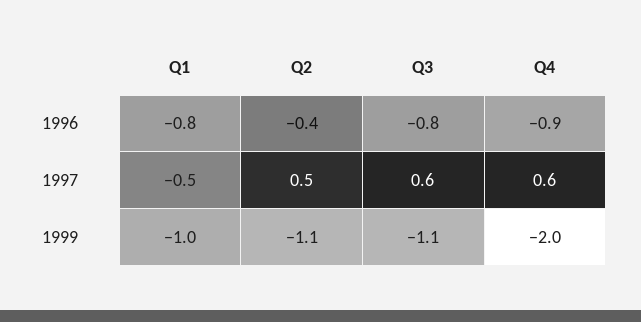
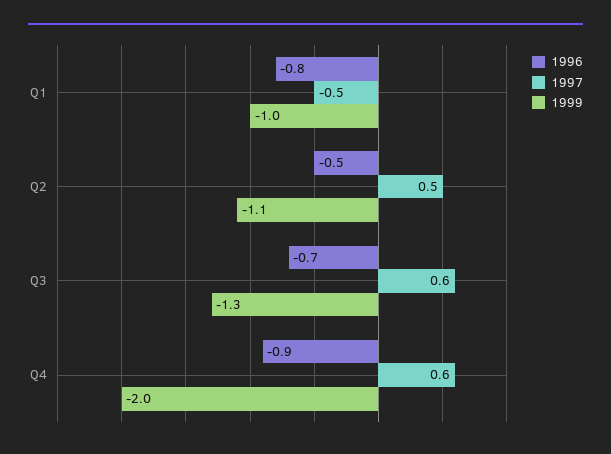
  {
    "1996": {
      "Q1": -0.8,
-     "Q2": -0.4,
+     "Q2": -0.5,
-     "Q3": -0.8,
+     "Q3": -0.7,
      "Q4": -0.9
    },
    "1997": {
      "Q1": -0.5,
      "Q2": 0.5,
      "Q3": 0.6,
      "Q4": 0.6
    },
    "1999": {
      "Q1": -1,
      "Q2": -1.1,
-     "Q3": -1.1,
+     "Q3": -1.3,
      "Q4": -2
    }
  }

